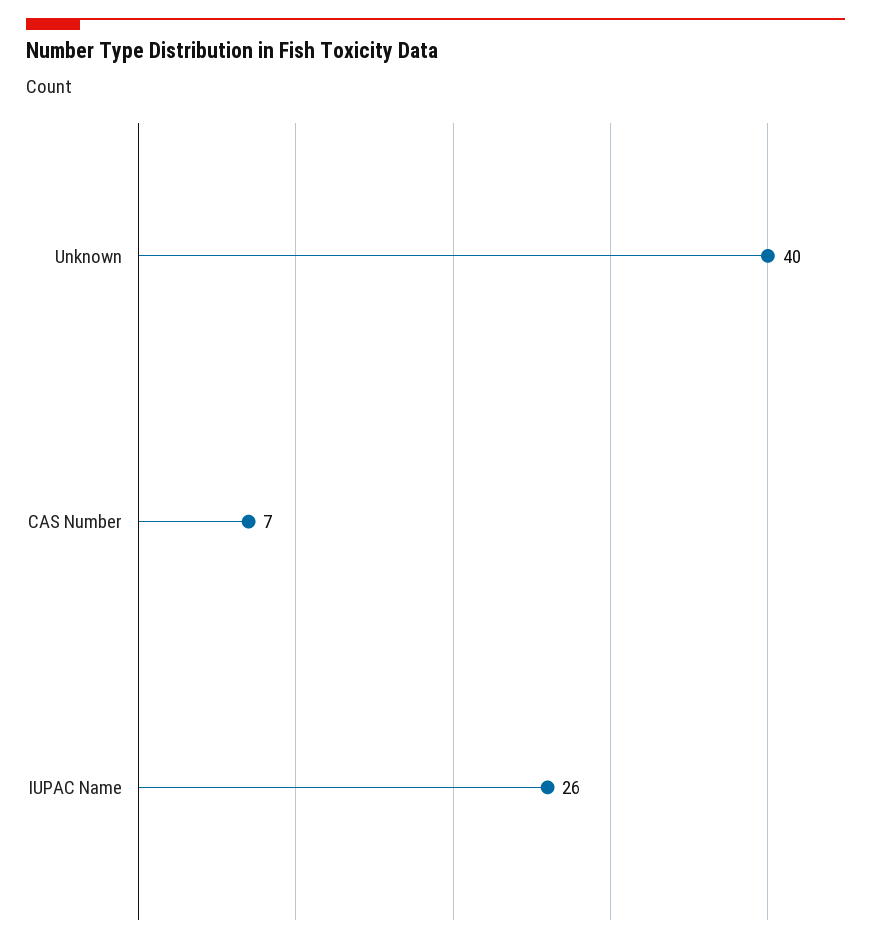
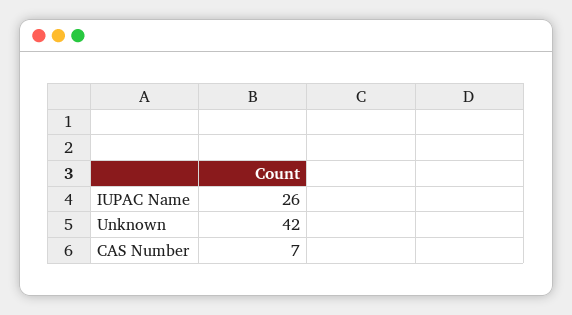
  {
-   "Unknown": 40,
+   "Unknown": 42,
    "CAS Number": 7,
    "IUPAC Name": 26
  }

